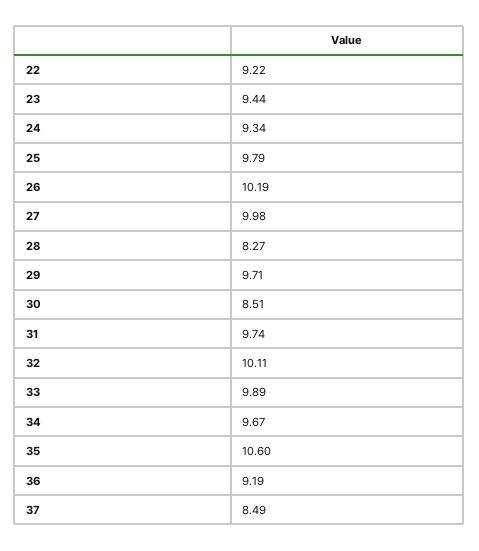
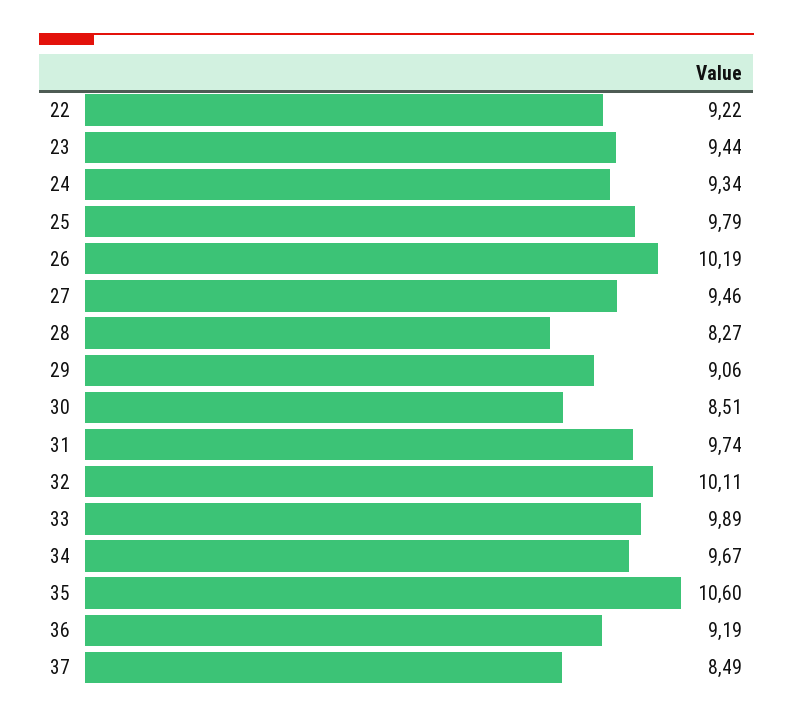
  {
    "22": 9.22,
    "23": 9.44,
    "24": 9.34,
    "25": 9.79,
    "26": 10.19,
-   "27": 9.98,
+   "27": 9.46,
    "28": 8.27,
-   "29": 9.71,
+   "29": 9.06,
    "30": 8.51,
    "31": 9.74,
    "32": 10.11,
    "33": 9.89,
    "34": 9.67,
    "35": 10.6,
    "36": 9.19,
    "37": 8.49
  }

